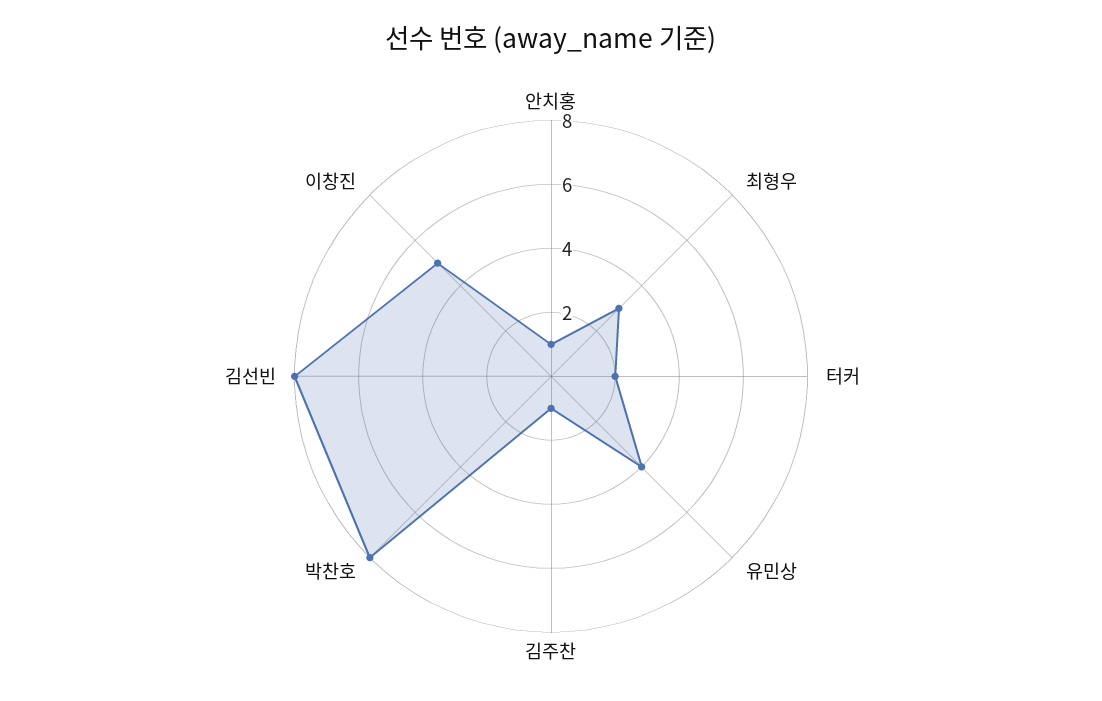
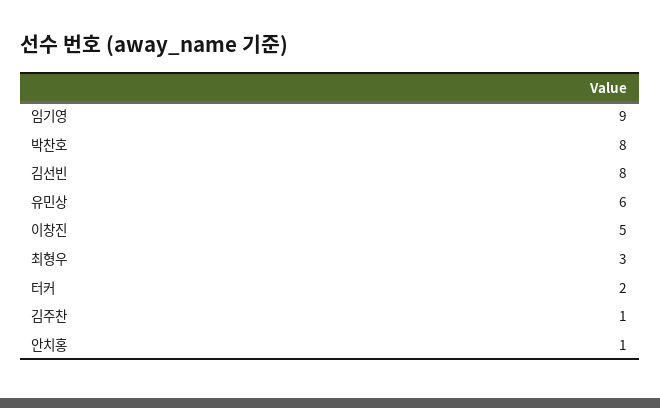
  {
    "안치홍": 1,
    "최형우": 3,
    "터커": 2,
-   "유민상": 4,
+   "유민상": 6,
    "김주찬": 1,
    "박찬호": 8,
    "김선빈": 8,
-   "이창진": 5
+   "이창진": 5,
+   "임기영": 9
  }

